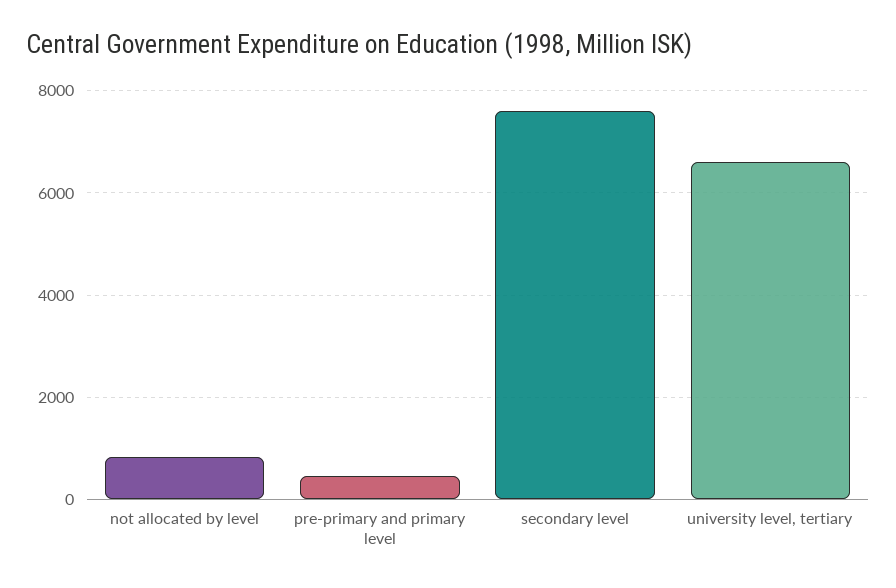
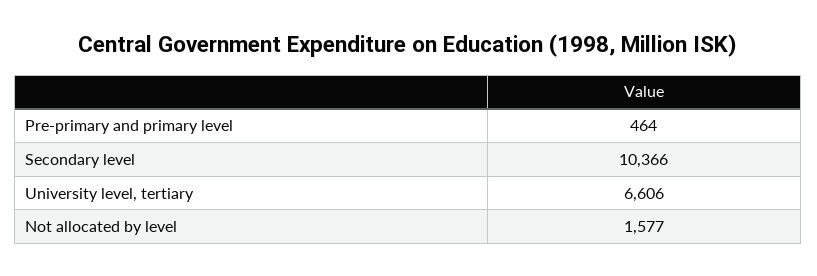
  {
-   "not allocated by level": 800,
+   "not allocated by level": 1577,
    "pre-primary and primary level": 464,
-   "secondary level": 7600,
+   "secondary level": 10366,
    "university level, tertiary": 6606
  }

